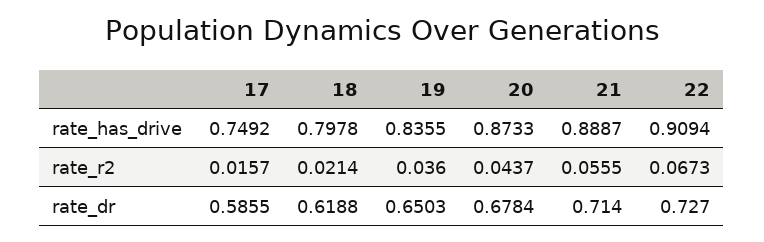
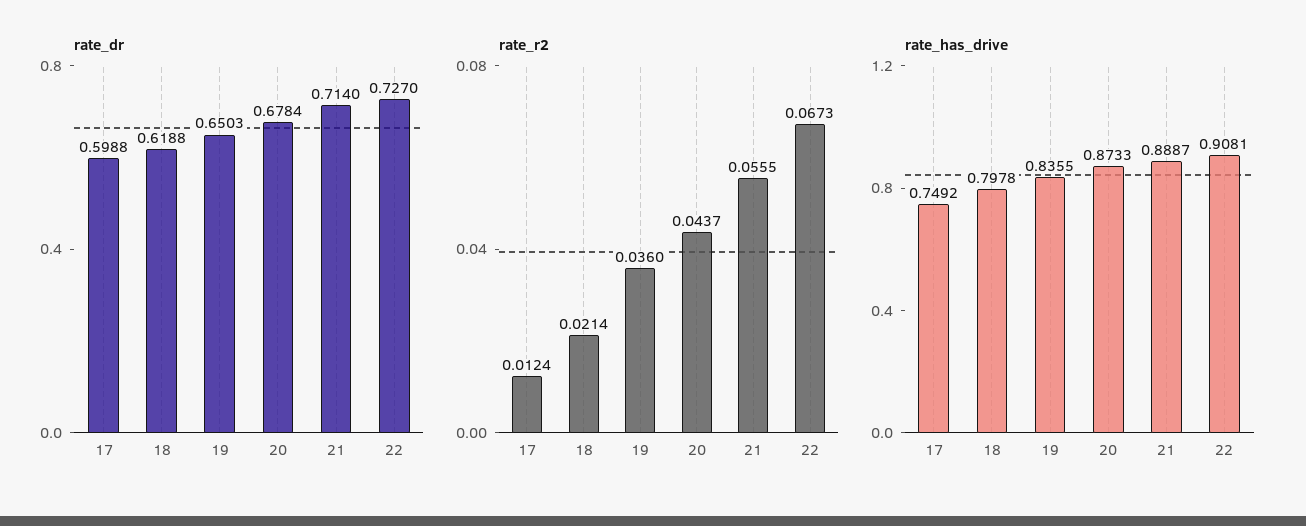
  {
    "rate_has_drive": {
      "17": 0.7492,
      "18": 0.7978,
      "19": 0.8355,
      "20": 0.8733,
      "21": 0.8887,
-     "22": 0.9094
+     "22": 0.9081
    },
    "rate_r2": {
-     "17": 0.0157,
+     "17": 0.0124,
      "18": 0.0214,
      "19": 0.036,
      "20": 0.0437,
      "21": 0.0555,
      "22": 0.0673
    },
    "rate_dr": {
-     "17": 0.5855,
+     "17": 0.5988,
      "18": 0.6188,
      "19": 0.6503,
      "20": 0.6784,
      "21": 0.714,
      "22": 0.727
    }
  }

